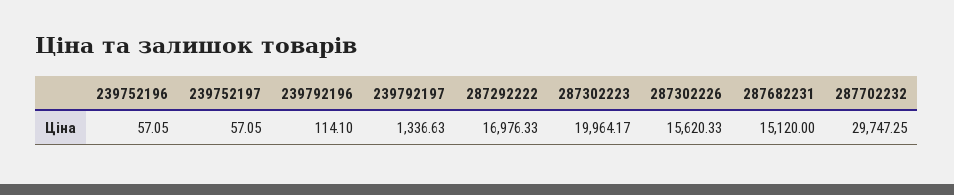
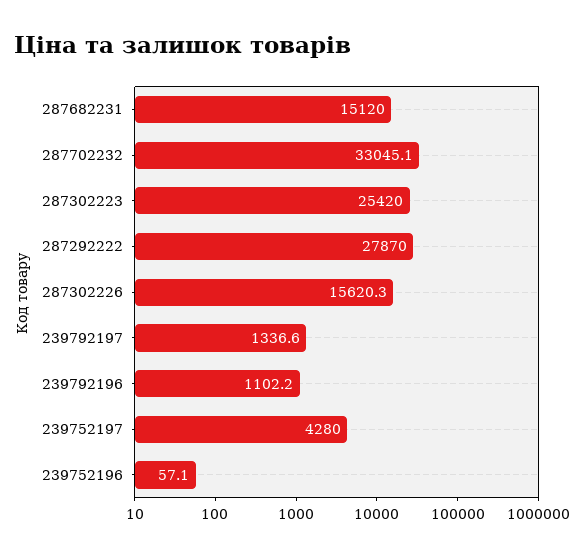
  {
    "239752196": 57.05,
-   "239752197": 57.05,
+   "239752197": 4280,
-   "239792196": 114.1,
+   "239792196": 1102.2,
    "239792197": 1336.63,
-   "287292222": 16976.33,
+   "287292222": 27870,
-   "287302223": 19964.17,
+   "287302223": 25420,
    "287302226": 15620.33,
    "287682231": 15120,
-   "287702232": 29747.25
+   "287702232": 33045.1
  }

